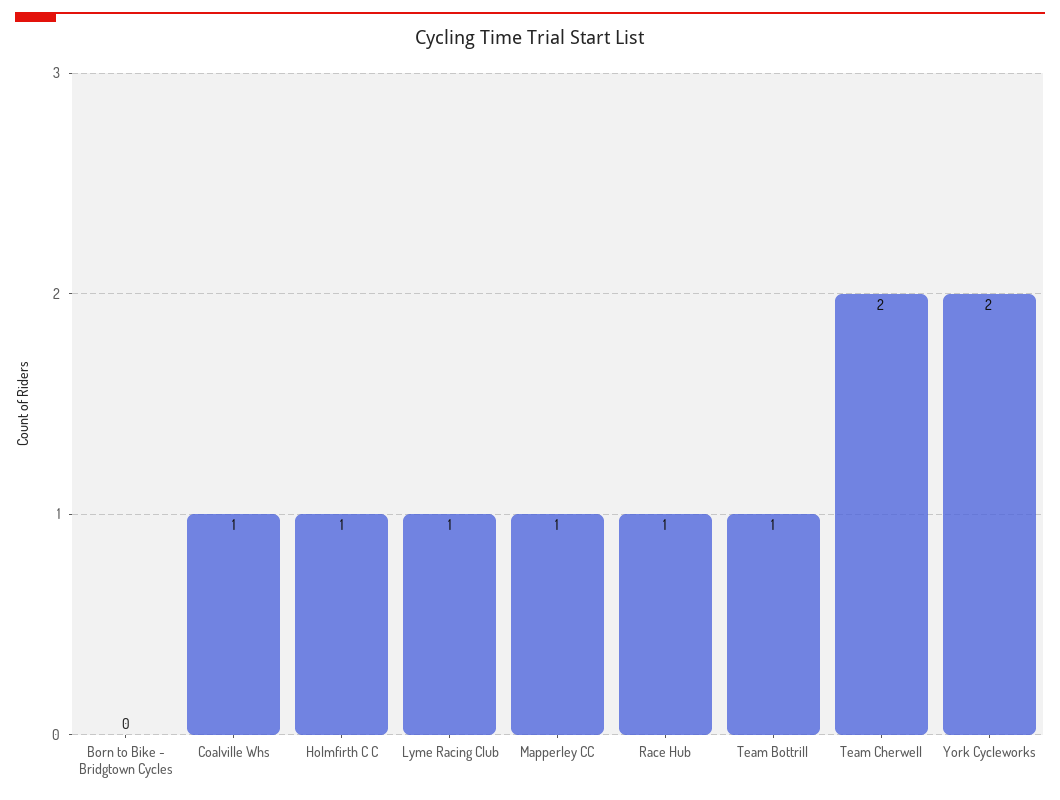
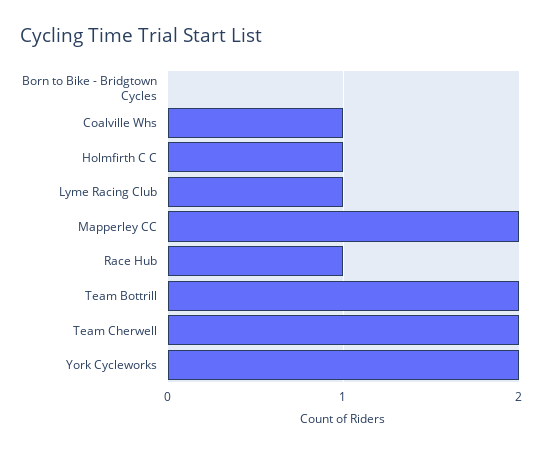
  {
    "Born to Bike - Bridgtown Cycles": 0,
    "Coalville Whs": 1,
    "Holmfirth C C": 1,
    "Lyme Racing Club": 1,
-   "Mapperley CC": 1,
+   "Mapperley CC": 2,
    "Race Hub": 1,
-   "Team Bottrill": 1,
+   "Team Bottrill": 2,
    "Team Cherwell": 2,
    "York Cycleworks": 2
  }

